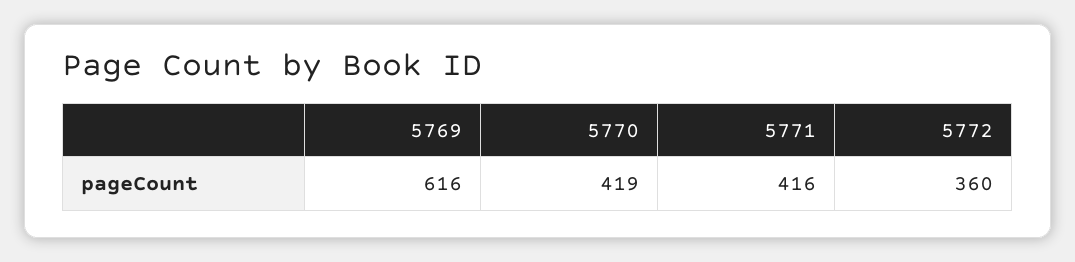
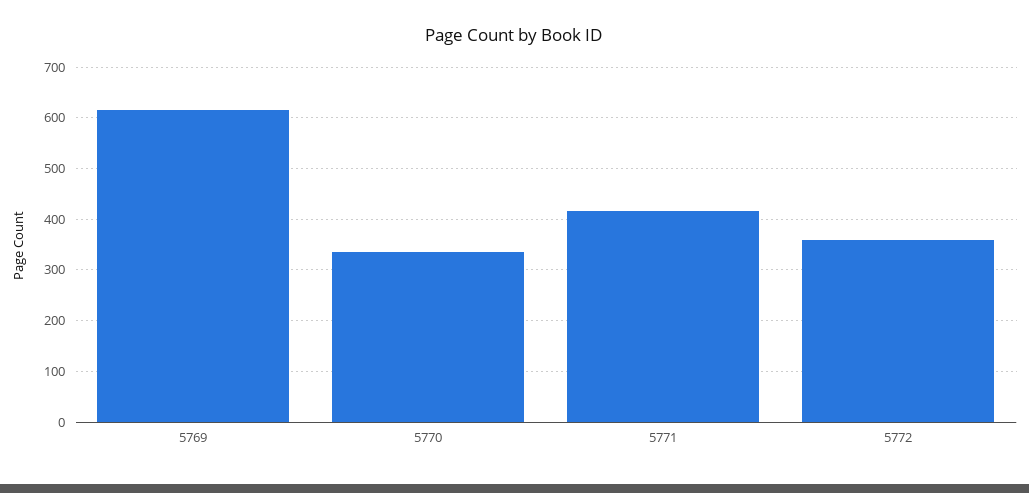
  {
    "5769": 616,
-   "5770": 419,
+   "5770": 340,
    "5771": 416,
    "5772": 360
  }

